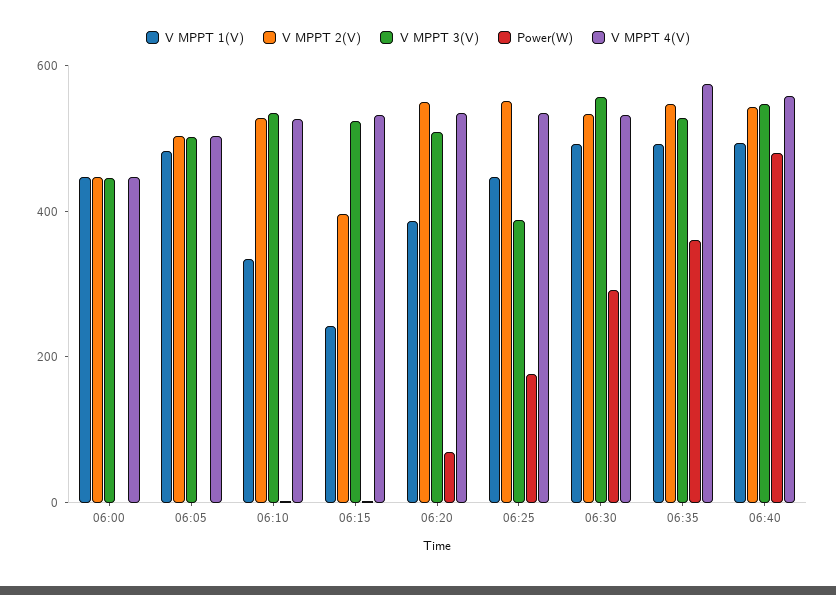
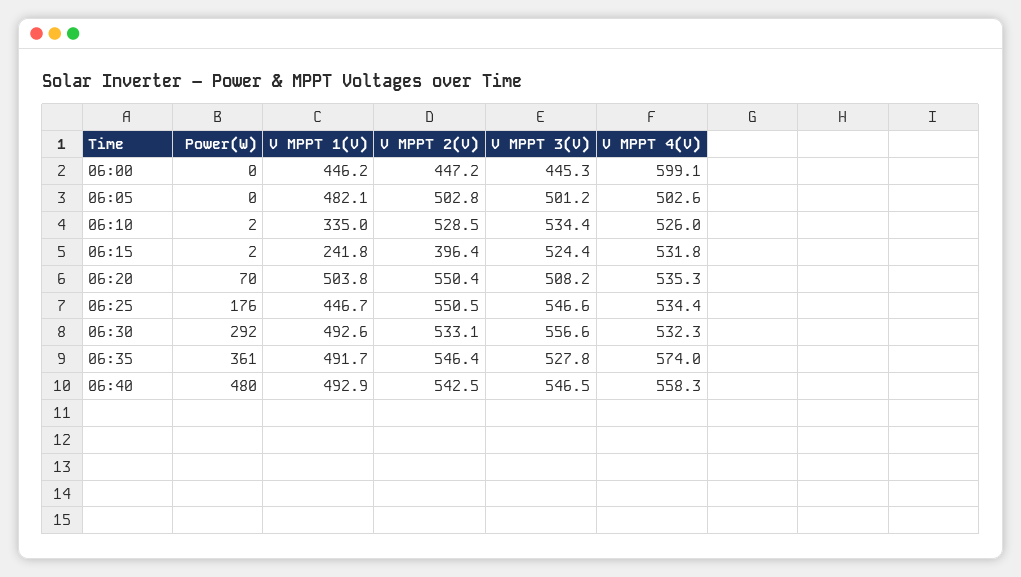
  {
    "V MPPT 1(V)": {
      "06:00": 446.2,
      "06:05": 482.1,
      "06:10": 335,
      "06:15": 241.8,
-     "06:20": 400,
+     "06:20": 503.8,
      "06:25": 446.7,
      "06:30": 492.6,
      "06:35": 491.7,
      "06:40": 492.9
    },
    "V MPPT 2(V)": {
      "06:00": 447.2,
      "06:05": 502.8,
      "06:10": 528.5,
      "06:15": 396.4,
      "06:20": 550.4,
      "06:25": 550.5,
      "06:30": 533.1,
      "06:35": 546.4,
      "06:40": 542.5
    },
    "V MPPT 3(V)": {
      "06:00": 445.3,
      "06:05": 501.2,
      "06:10": 534.4,
      "06:15": 524.4,
      "06:20": 508.2,
-     "06:25": 400,
+     "06:25": 546.6,
      "06:30": 556.6,
      "06:35": 527.8,
      "06:40": 546.5
    },
    "Power(W)": {
      "06:00": 0,
      "06:05": 0,
      "06:10": 2,
      "06:15": 2,
      "06:20": 70,
      "06:25": 176,
      "06:30": 292,
      "06:35": 361,
      "06:40": 480
    },
    "V MPPT 4(V)": {
-     "06:00": 450,
+     "06:00": 599.1,
      "06:05": 502.6,
      "06:10": 526,
      "06:15": 531.8,
      "06:20": 535.3,
      "06:25": 534.4,
      "06:30": 532.3,
      "06:35": 574,
      "06:40": 558.3
    }
  }

